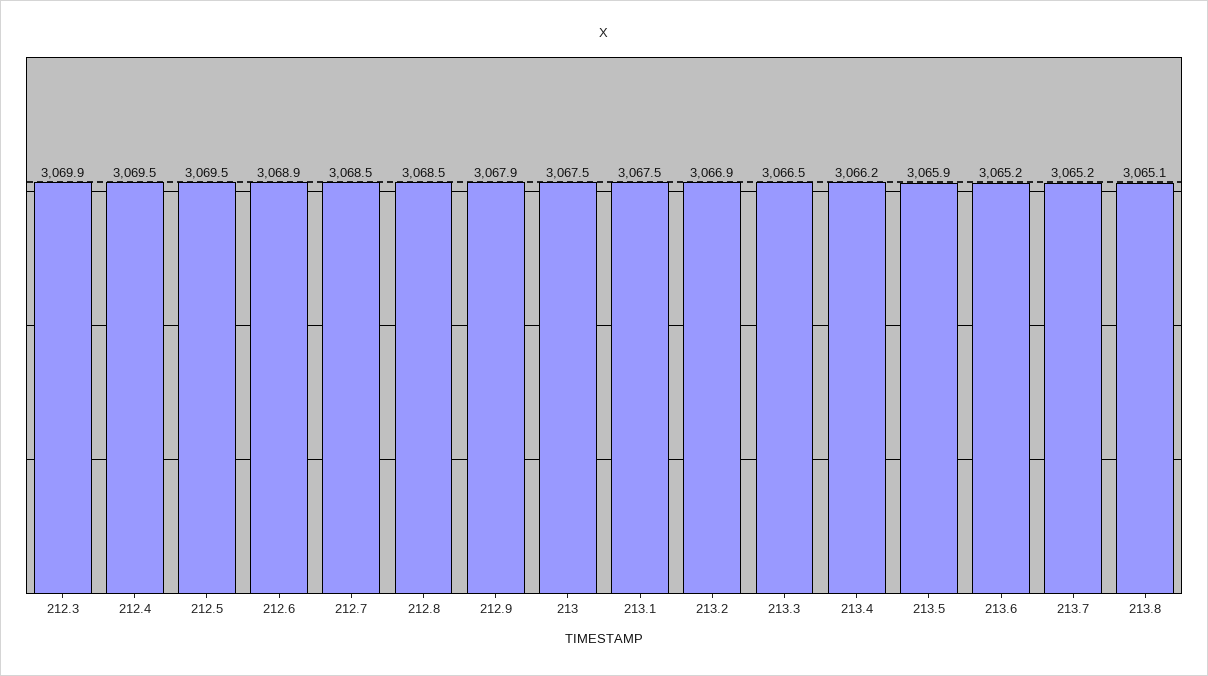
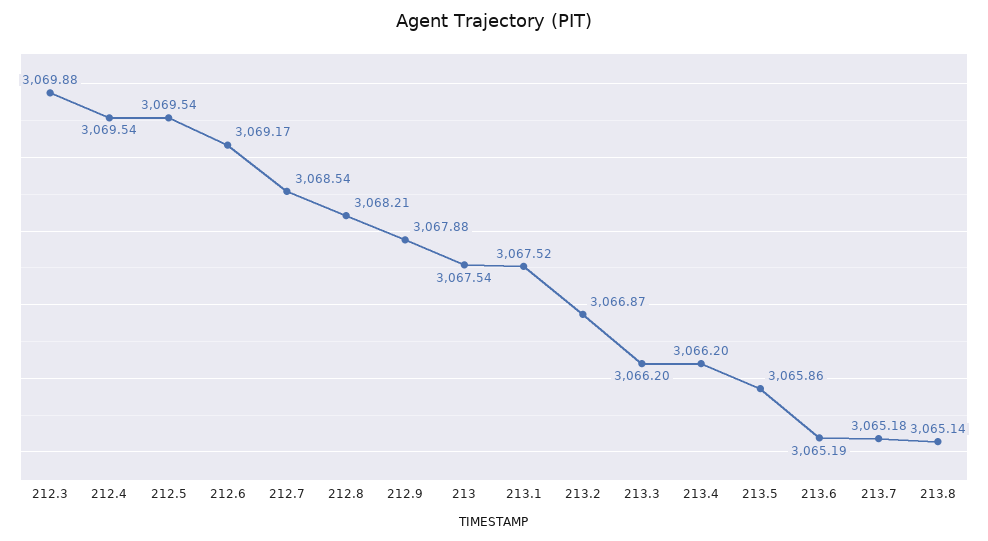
  {
    "212.3": 3069.88,
    "212.4": 3069.54,
    "212.5": 3069.54,
-   "212.6": 3068.9,
+   "212.6": 3069.17,
    "212.7": 3068.54,
-   "212.8": 3068.5,
+   "212.8": 3068.21,
    "212.9": 3067.88,
    "213": 3067.54,
    "213.1": 3067.52,
    "213.2": 3066.87,
-   "213.3": 3066.5,
+   "213.3": 3066.2,
    "213.4": 3066.2,
    "213.5": 3065.86,
    "213.6": 3065.19,
    "213.7": 3065.18,
    "213.8": 3065.14
  }

